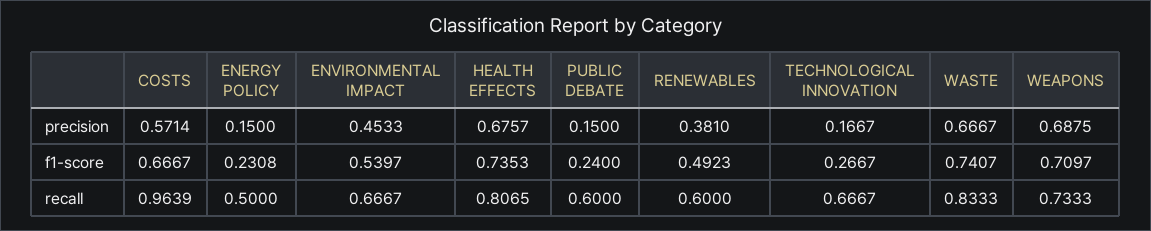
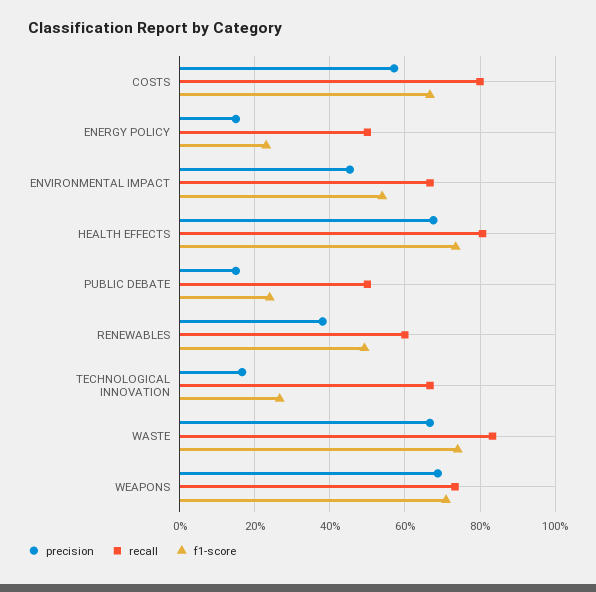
  {
    "precision": {
      "COSTS": 0.5714,
      "ENERGY POLICY": 0.15,
      "ENVIRONMENTAL IMPACT": 0.4533,
      "HEALTH EFFECTS": 0.6757,
      "PUBLIC DEBATE": 0.15,
      "RENEWABLES": 0.381,
      "TECHNOLOGICAL INNOVATION": 0.1667,
      "WASTE": 0.6667,
      "WEAPONS": 0.6875
    },
    "f1-score": {
      "COSTS": 0.6667,
      "ENERGY POLICY": 0.2308,
      "ENVIRONMENTAL IMPACT": 0.5397,
      "HEALTH EFFECTS": 0.7353,
      "PUBLIC DEBATE": 0.24,
      "RENEWABLES": 0.4923,
      "TECHNOLOGICAL INNOVATION": 0.2667,
      "WASTE": 0.7407,
      "WEAPONS": 0.7097
    },
    "recall": {
-     "COSTS": 0.9639,
+     "COSTS": 0.8,
      "ENERGY POLICY": 0.5,
      "ENVIRONMENTAL IMPACT": 0.6667,
      "HEALTH EFFECTS": 0.8065,
-     "PUBLIC DEBATE": 0.6,
+     "PUBLIC DEBATE": 0.5,
      "RENEWABLES": 0.6,
      "TECHNOLOGICAL INNOVATION": 0.6667,
      "WASTE": 0.8333,
      "WEAPONS": 0.7333
    }
  }

